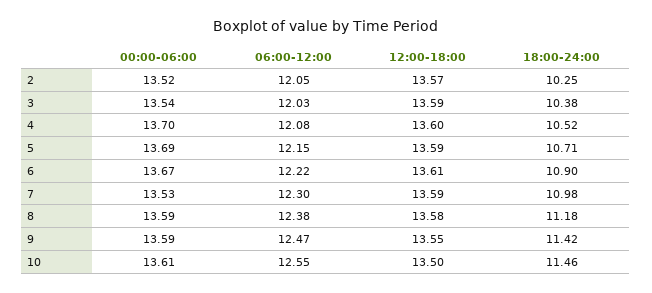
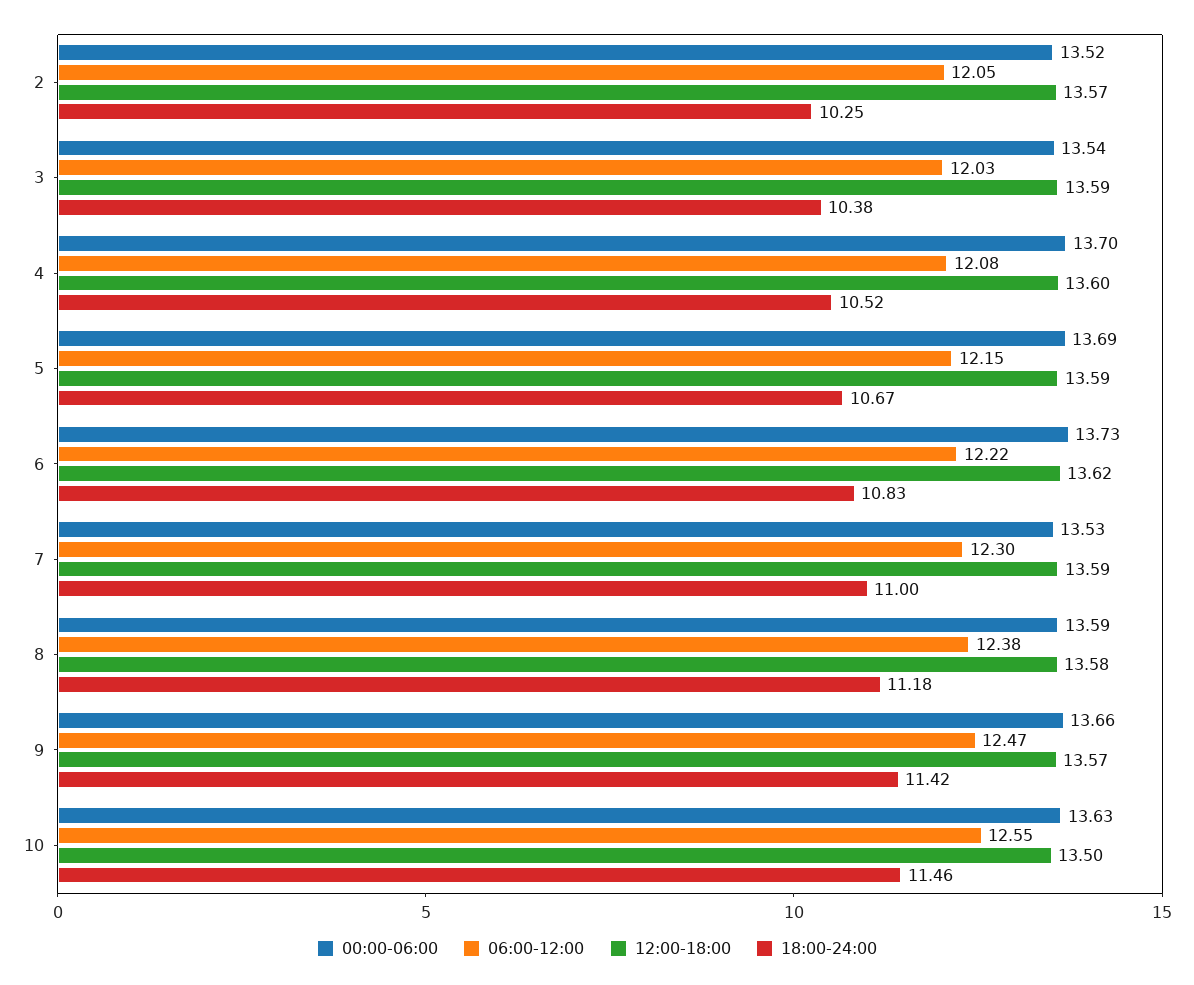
  {
    "00:00-06:00": {
      "2": 13.52,
      "3": 13.54,
      "4": 13.7,
      "5": 13.69,
-     "6": 13.67,
+     "6": 13.73,
      "7": 13.53,
      "8": 13.59,
-     "9": 13.59,
+     "9": 13.66,
-     "10": 13.61
+     "10": 13.63
    },
    "06:00-12:00": {
      "2": 12.05,
      "3": 12.03,
      "4": 12.08,
      "5": 12.15,
      "6": 12.22,
      "7": 12.3,
      "8": 12.38,
      "9": 12.47,
      "10": 12.55
    },
    "12:00-18:00": {
      "2": 13.57,
      "3": 13.59,
      "4": 13.6,
      "5": 13.59,
-     "6": 13.61,
+     "6": 13.62,
      "7": 13.59,
      "8": 13.58,
-     "9": 13.55,
+     "9": 13.57,
      "10": 13.5
    },
    "18:00-24:00": {
      "2": 10.25,
      "3": 10.38,
      "4": 10.52,
-     "5": 10.71,
+     "5": 10.67,
-     "6": 10.9,
+     "6": 10.83,
-     "7": 10.98,
+     "7": 11,
      "8": 11.18,
      "9": 11.42,
      "10": 11.46
    }
  }

